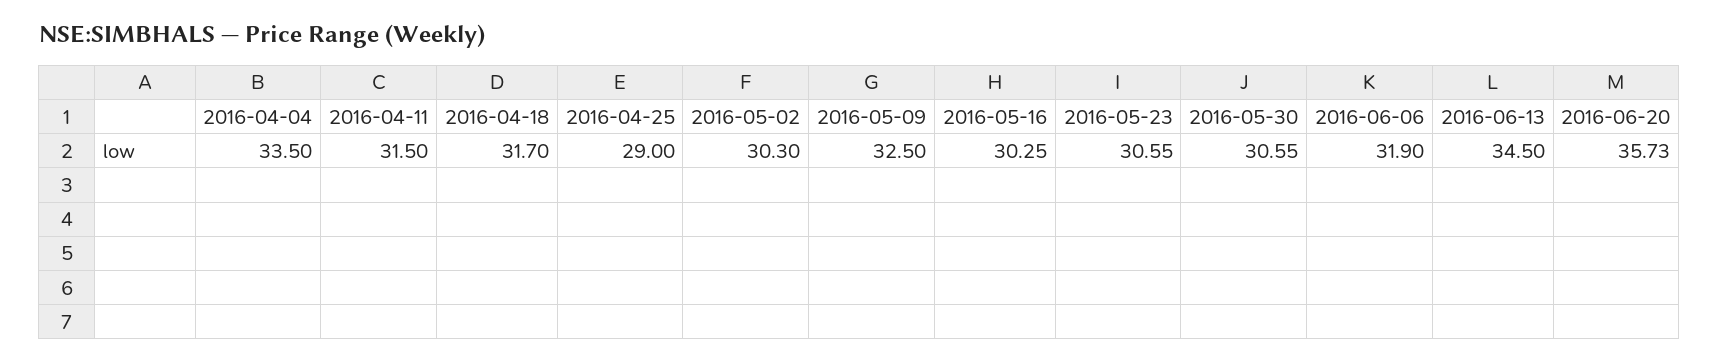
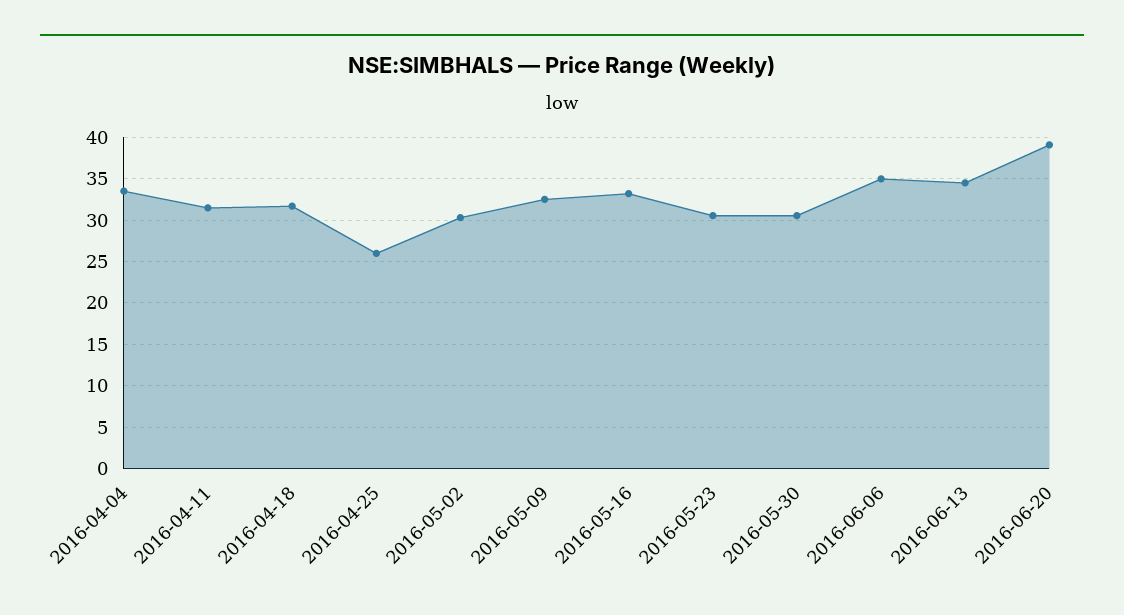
  {
    "2016-04-04": 33.5,
    "2016-04-11": 31.5,
    "2016-04-18": 31.7,
-   "2016-04-25": 29,
+   "2016-04-25": 26,
    "2016-05-02": 30.3,
    "2016-05-09": 32.5,
-   "2016-05-16": 30.25,
+   "2016-05-16": 33,
    "2016-05-23": 30.55,
    "2016-05-30": 30.55,
-   "2016-06-06": 31.9,
+   "2016-06-06": 35,
    "2016-06-13": 34.5,
-   "2016-06-20": 35.73
+   "2016-06-20": 39
  }

